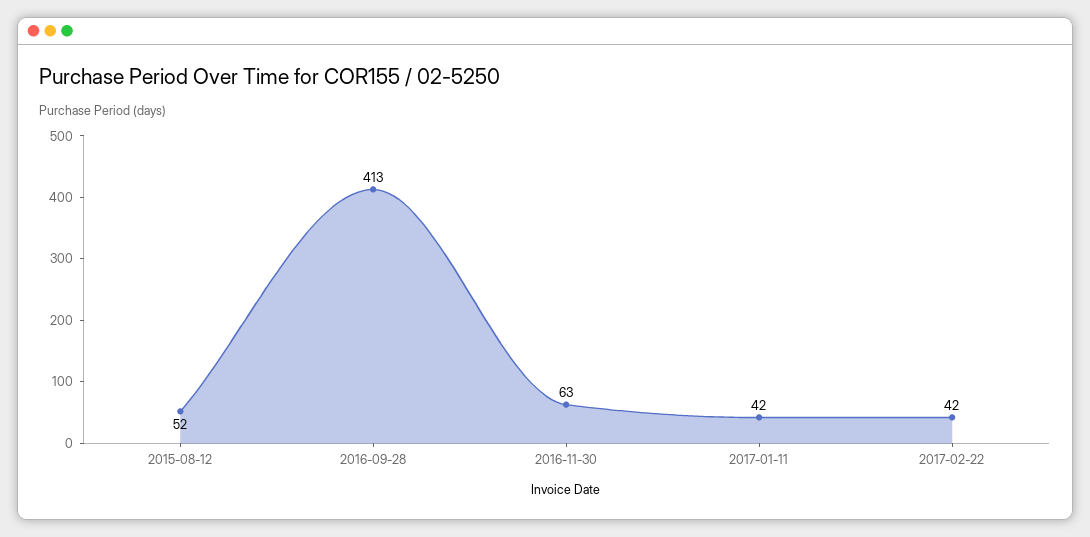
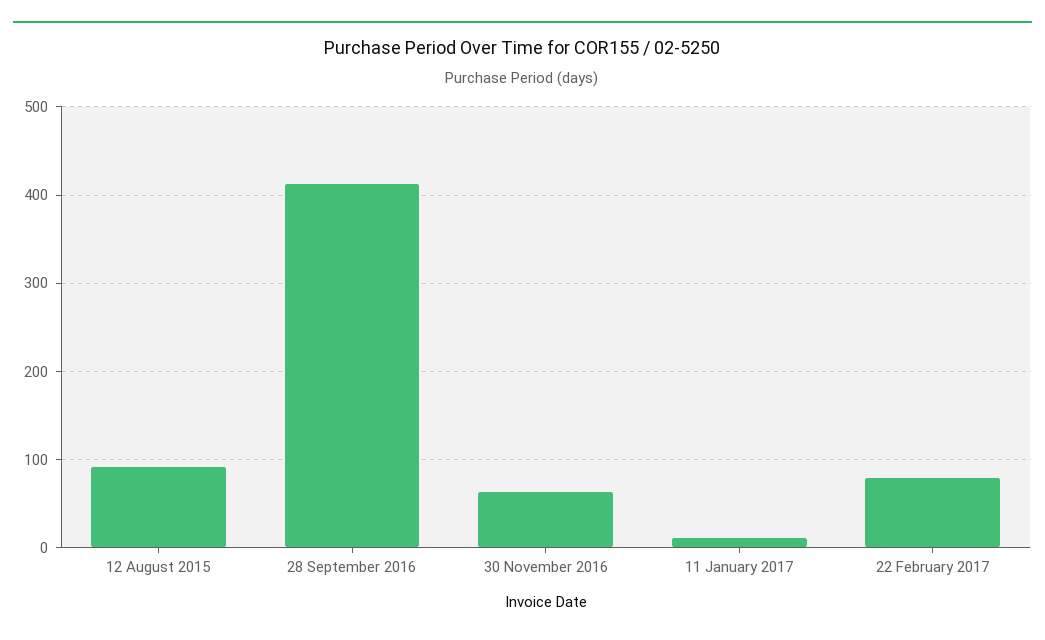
  {
-   "2015-08-12": 52,
+   "2015-08-12": 90,
    "2016-09-28": 413,
    "2016-11-30": 63,
-   "2017-01-11": 42,
+   "2017-01-11": 10,
-   "2017-02-22": 42
+   "2017-02-22": 80
  }

